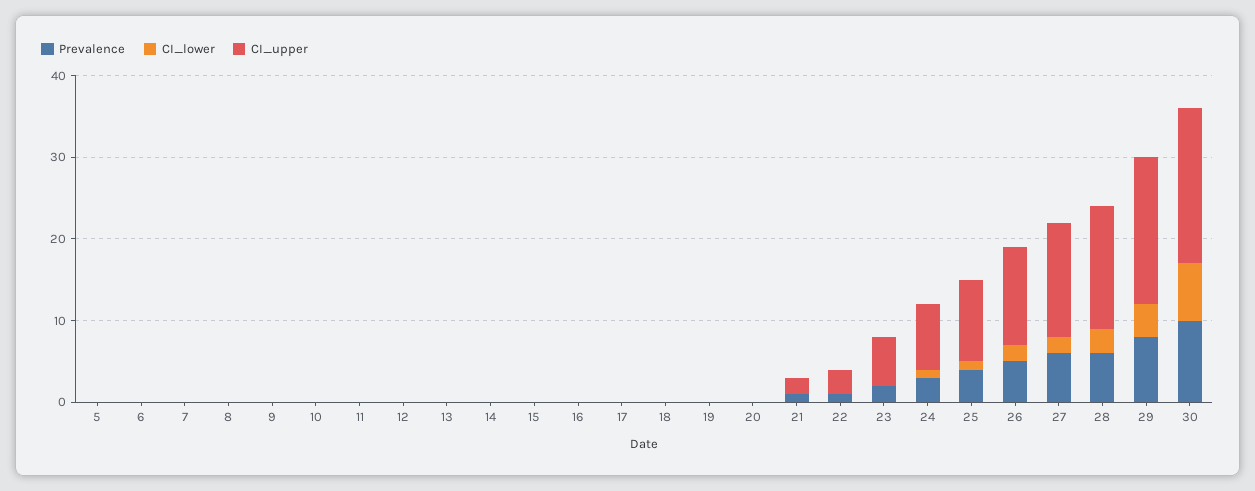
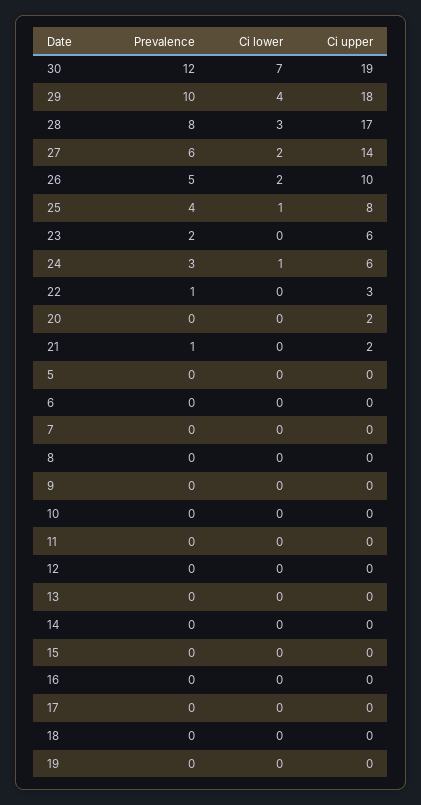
  {
    "Prevalence": {
      "5": 0,
      "6": 0,
      "7": 0,
      "8": 0,
      "9": 0,
      "10": 0,
      "11": 0,
      "12": 0,
      "13": 0,
      "14": 0,
      "15": 0,
      "16": 0,
      "17": 0,
      "18": 0,
      "19": 0,
      "20": 0,
      "21": 1,
      "22": 1,
      "23": 2,
      "24": 3,
      "25": 4,
      "26": 5,
      "27": 6,
-     "28": 6,
+     "28": 8,
-     "29": 8,
+     "29": 10,
-     "30": 10
+     "30": 12
    },
    "CI_lower": {
      "5": 0,
      "6": 0,
      "7": 0,
      "8": 0,
      "9": 0,
      "10": 0,
      "11": 0,
      "12": 0,
      "13": 0,
      "14": 0,
      "15": 0,
      "16": 0,
      "17": 0,
      "18": 0,
      "19": 0,
      "20": 0,
      "21": 0,
      "22": 0,
      "23": 0,
      "24": 1,
      "25": 1,
      "26": 2,
      "27": 2,
      "28": 3,
      "29": 4,
      "30": 7
    },
    "CI_upper": {
      "5": 0,
      "6": 0,
      "7": 0,
      "8": 0,
      "9": 0,
      "10": 0,
      "11": 0,
      "12": 0,
      "13": 0,
      "14": 0,
      "15": 0,
      "16": 0,
      "17": 0,
      "18": 0,
      "19": 0,
-     "20": 0,
+     "20": 2,
      "21": 2,
      "22": 3,
      "23": 6,
-     "24": 8,
+     "24": 6,
-     "25": 10,
+     "25": 8,
-     "26": 12,
+     "26": 10,
      "27": 14,
-     "28": 15,
+     "28": 17,
      "29": 18,
      "30": 19
    }
  }

